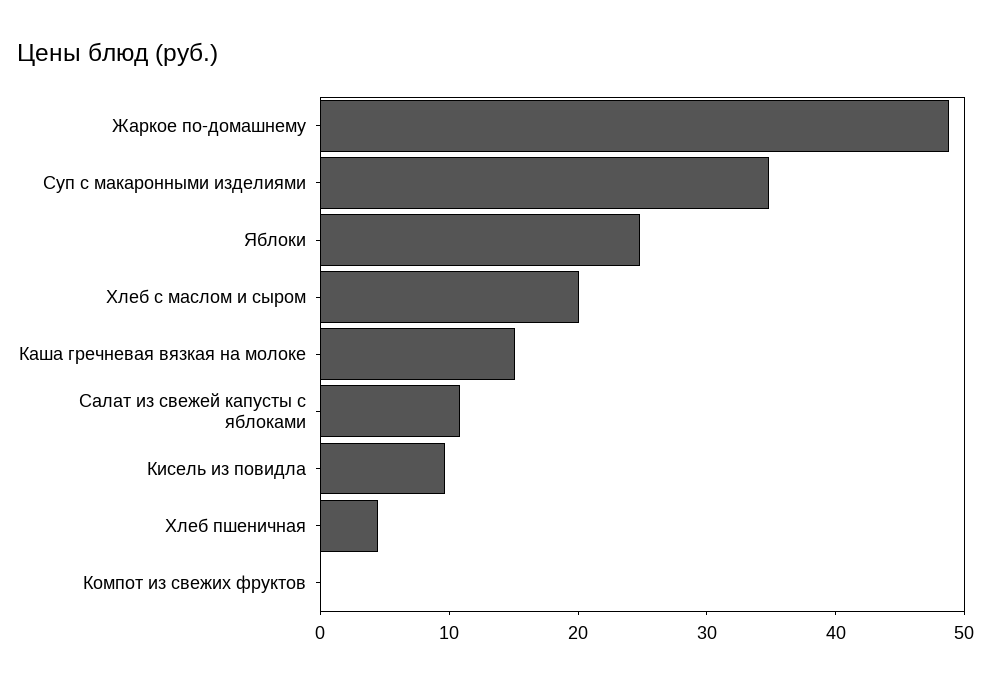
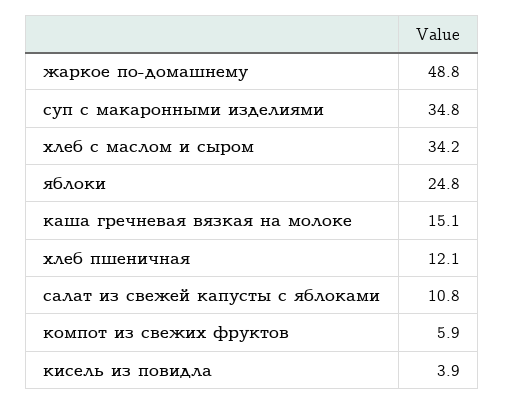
  {
    "Жаркое по-домашнему": 48.8,
    "Суп с макаронными изделиями": 34.8,
    "Яблоки": 24.8,
-   "Хлеб с маслом и сыром": 20,
+   "Хлеб с маслом и сыром": 34.2,
    "Каша гречневая вязкая на молоке": 15.1,
    "Салат из свежей капусты с яблоками": 10.8,
-   "Кисель из повидла": 10,
+   "Кисель из повидла": 3.9,
-   "Хлеб пшеничная": 4,
+   "Хлеб пшеничная": 12.1,
-   "Компот из свежих фруктов": 0
+   "Компот из свежих фруктов": 5.9
  }

